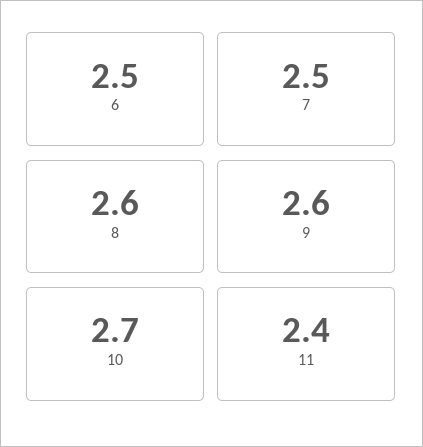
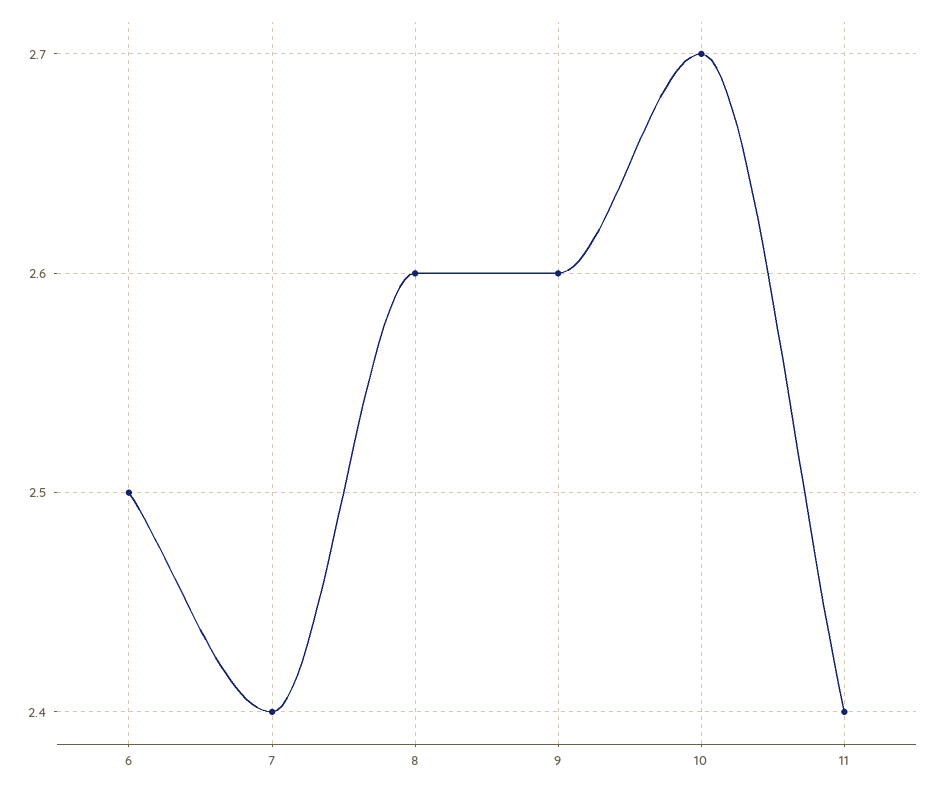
  {
    "6": 2.5,
-   "7": 2.5,
+   "7": 2.4,
    "8": 2.6,
    "9": 2.6,
    "10": 2.7,
    "11": 2.4
  }

